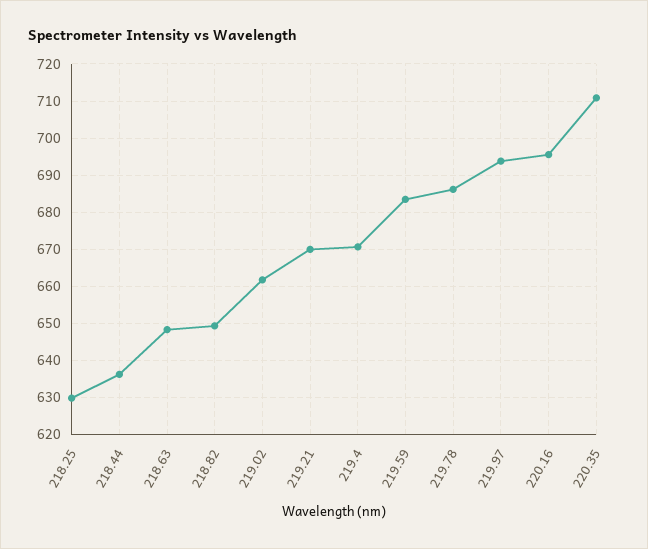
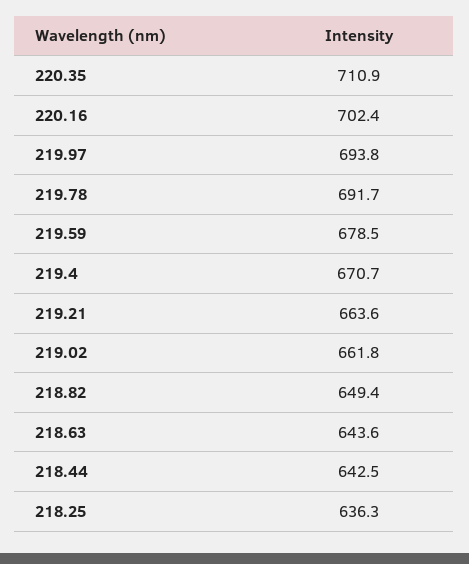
  {
-   "218.25": 630,
+   "218.25": 636.3,
-   "218.44": 636,
+   "218.44": 642.5,
-   "218.63": 648,
+   "218.63": 643.6,
    "218.82": 649.4,
    "219.02": 661.8,
-   "219.21": 670,
+   "219.21": 663.6,
    "219.4": 670.7,
-   "219.59": 684,
+   "219.59": 678.5,
-   "219.78": 686,
+   "219.78": 691.7,
    "219.97": 693.8,
-   "220.16": 696,
+   "220.16": 702.4,
    "220.35": 710.9
  }

